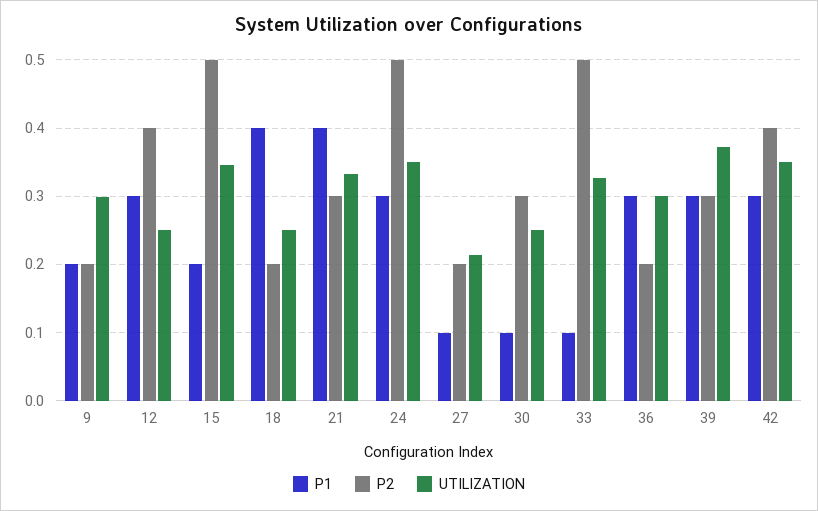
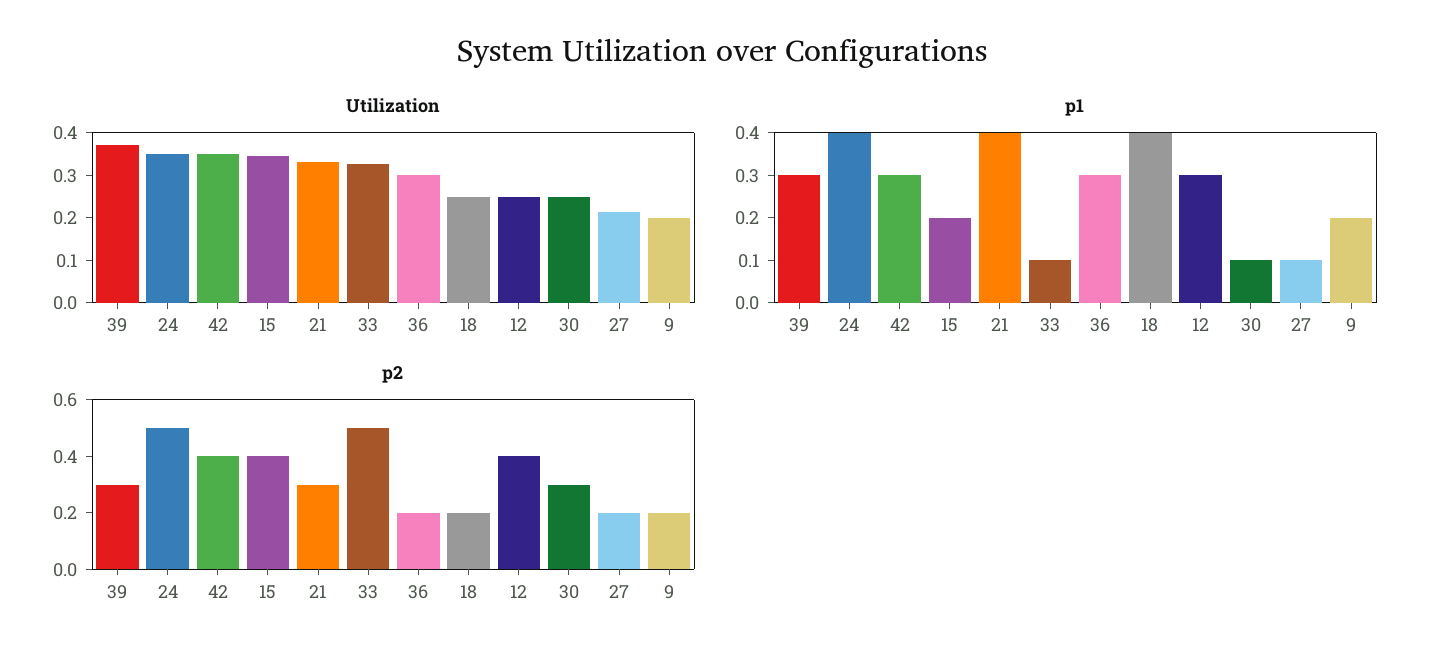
  {
    "P1": {
      "9": 0.2,
      "12": 0.3,
      "15": 0.2,
      "18": 0.4,
      "21": 0.4,
-     "24": 0.3,
+     "24": 0.4,
      "27": 0.1,
      "30": 0.1,
      "33": 0.1,
      "36": 0.3,
      "39": 0.3,
      "42": 0.3
    },
    "P2": {
      "9": 0.2,
      "12": 0.4,
-     "15": 0.5,
+     "15": 0.4,
      "18": 0.2,
      "21": 0.3,
      "24": 0.5,
      "27": 0.2,
      "30": 0.3,
      "33": 0.5,
      "36": 0.2,
      "39": 0.3,
      "42": 0.4
    },
    "UTILIZATION": {
-     "9": 0.3,
+     "9": 0.2,
      "12": 0.25,
      "15": 0.35,
      "18": 0.25,
      "21": 0.33,
      "24": 0.35,
      "27": 0.21,
      "30": 0.25,
      "33": 0.33,
      "36": 0.3,
      "39": 0.37,
      "42": 0.35
    }
  }

